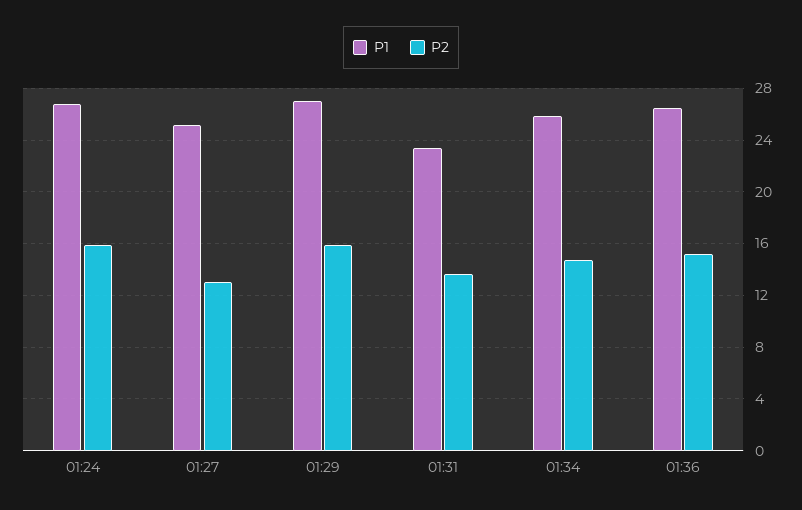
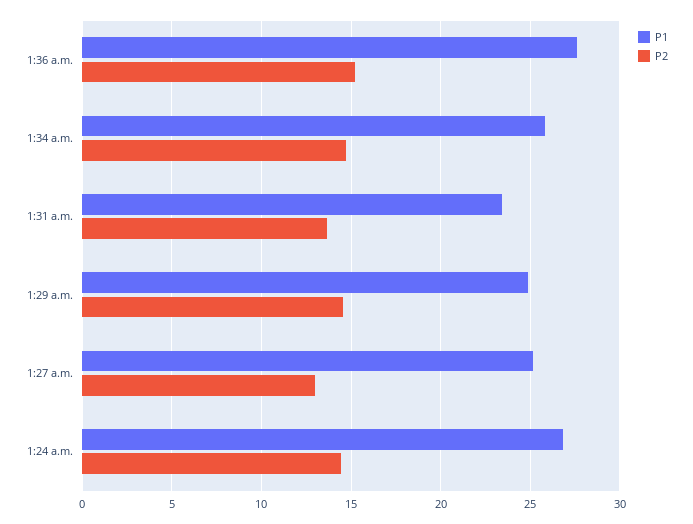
  {
    "P1": {
      "01:24": 27,
      "01:27": 25,
-     "01:29": 27,
+     "01:29": 25,
      "01:31": 23.5,
      "01:34": 26,
-     "01:36": 26.5
+     "01:36": 27.5
    },
    "P2": {
-     "01:24": 16,
+     "01:24": 14.5,
      "01:27": 13,
-     "01:29": 16,
+     "01:29": 14.5,
      "01:31": 13.5,
      "01:34": 14.5,
      "01:36": 15
    }
  }

